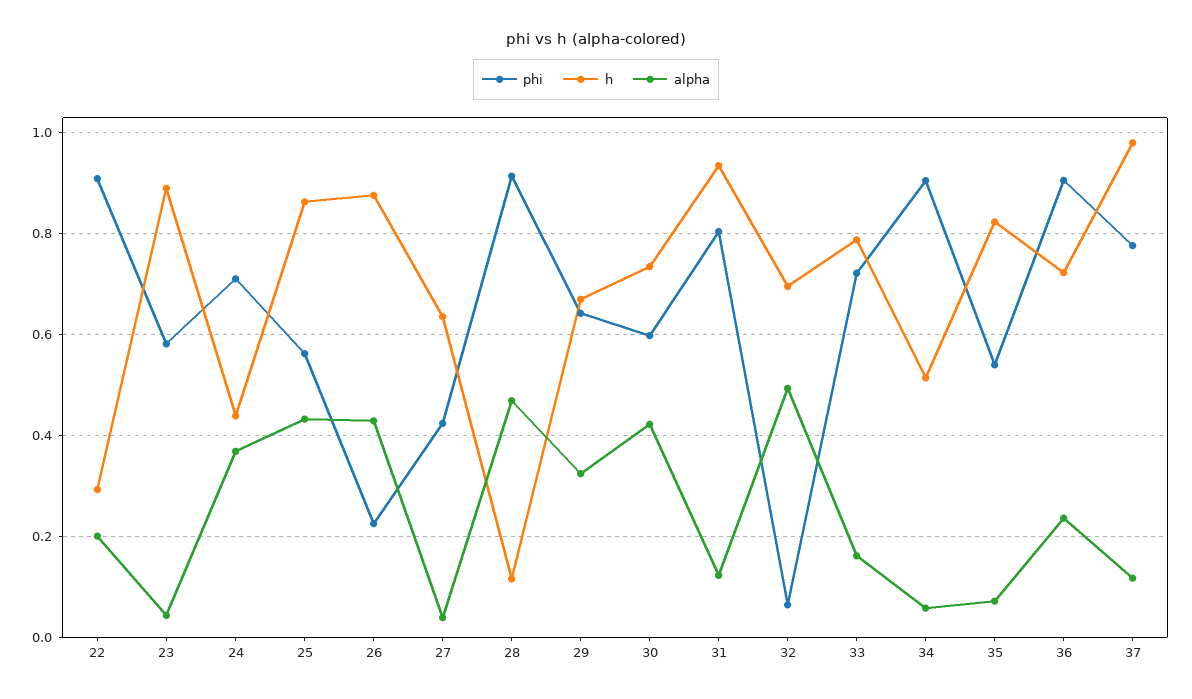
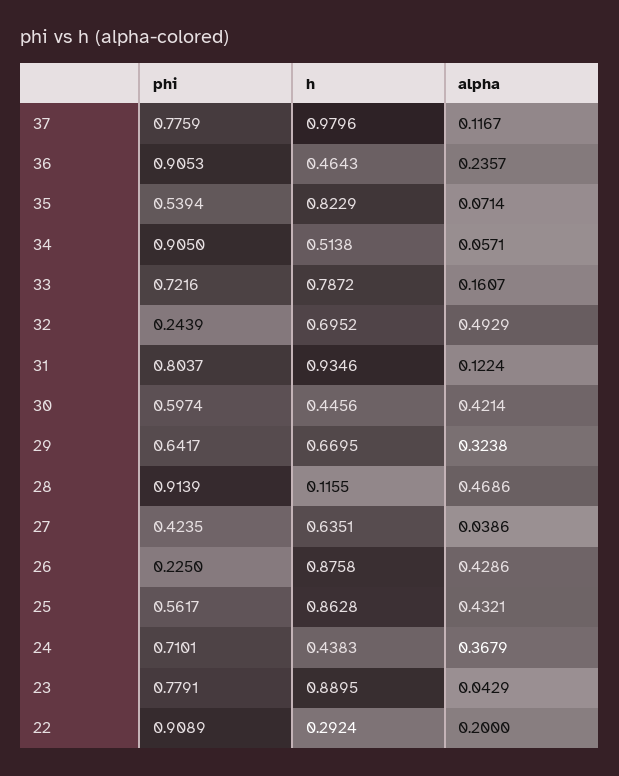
  {
    "phi": {
      "22": 0.9089,
-     "23": 0.58,
+     "23": 0.7791,
      "24": 0.7101,
      "25": 0.5617,
      "26": 0.225,
      "27": 0.4235,
      "28": 0.9139,
      "29": 0.6417,
      "30": 0.5974,
      "31": 0.8037,
-     "32": 0.06,
+     "32": 0.2439,
      "33": 0.7216,
      "34": 0.905,
      "35": 0.5394,
      "36": 0.9053,
      "37": 0.7759
    },
    "h": {
      "22": 0.2924,
      "23": 0.8895,
      "24": 0.4383,
      "25": 0.8628,
      "26": 0.8758,
      "27": 0.6351,
      "28": 0.1155,
      "29": 0.6695,
-     "30": 0.74,
+     "30": 0.4456,
      "31": 0.9346,
      "32": 0.6952,
      "33": 0.7872,
      "34": 0.5138,
      "35": 0.8229,
-     "36": 0.72,
+     "36": 0.4643,
      "37": 0.9796
    },
    "alpha": {
      "22": 0.2,
      "23": 0.0429,
      "24": 0.3679,
      "25": 0.4321,
      "26": 0.4286,
      "27": 0.0386,
      "28": 0.4686,
      "29": 0.3238,
      "30": 0.4214,
      "31": 0.1224,
      "32": 0.4929,
      "33": 0.1607,
      "34": 0.0571,
      "35": 0.0714,
      "36": 0.2357,
      "37": 0.1167
    }
  }

